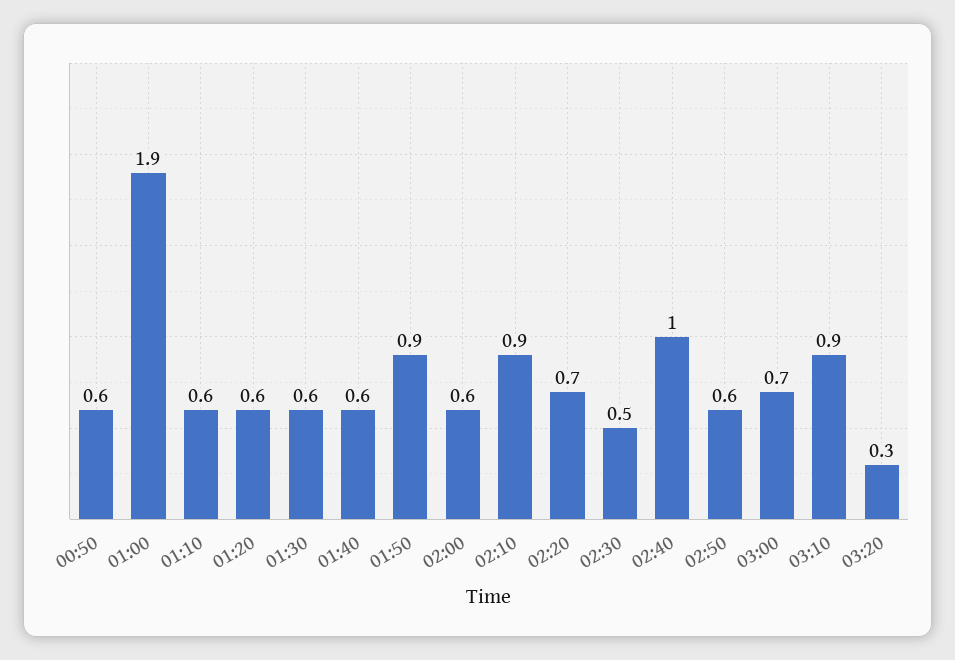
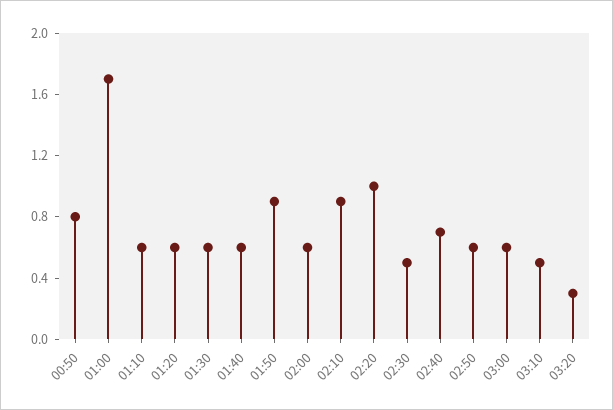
  {
-   "00:50": 0.6,
+   "00:50": 0.8,
-   "01:00": 1.9,
+   "01:00": 1.7,
    "01:10": 0.6,
    "01:20": 0.6,
    "01:30": 0.6,
    "01:40": 0.6,
    "01:50": 0.9,
    "02:00": 0.6,
    "02:10": 0.9,
-   "02:20": 0.7,
+   "02:20": 1,
    "02:30": 0.5,
-   "02:40": 1,
+   "02:40": 0.7,
    "02:50": 0.6,
-   "03:00": 0.7,
+   "03:00": 0.6,
-   "03:10": 0.9,
+   "03:10": 0.5,
    "03:20": 0.3
  }

